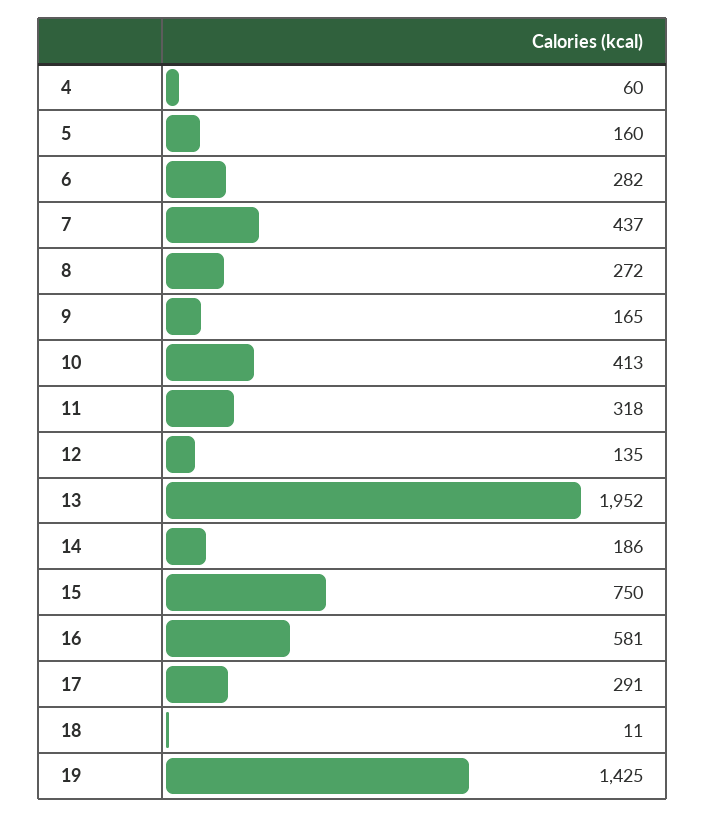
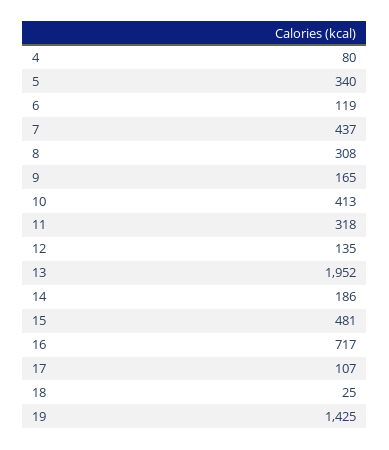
  {
-   "4": 60,
+   "4": 80,
-   "5": 160,
+   "5": 340,
-   "6": 282,
+   "6": 119,
    "7": 437,
-   "8": 272,
+   "8": 308,
    "9": 165,
    "10": 413,
    "11": 318,
    "12": 135,
    "13": 1952,
    "14": 186,
-   "15": 750,
+   "15": 481,
-   "16": 581,
+   "16": 717,
-   "17": 291,
+   "17": 107,
-   "18": 11,
+   "18": 25,
    "19": 1425
  }

